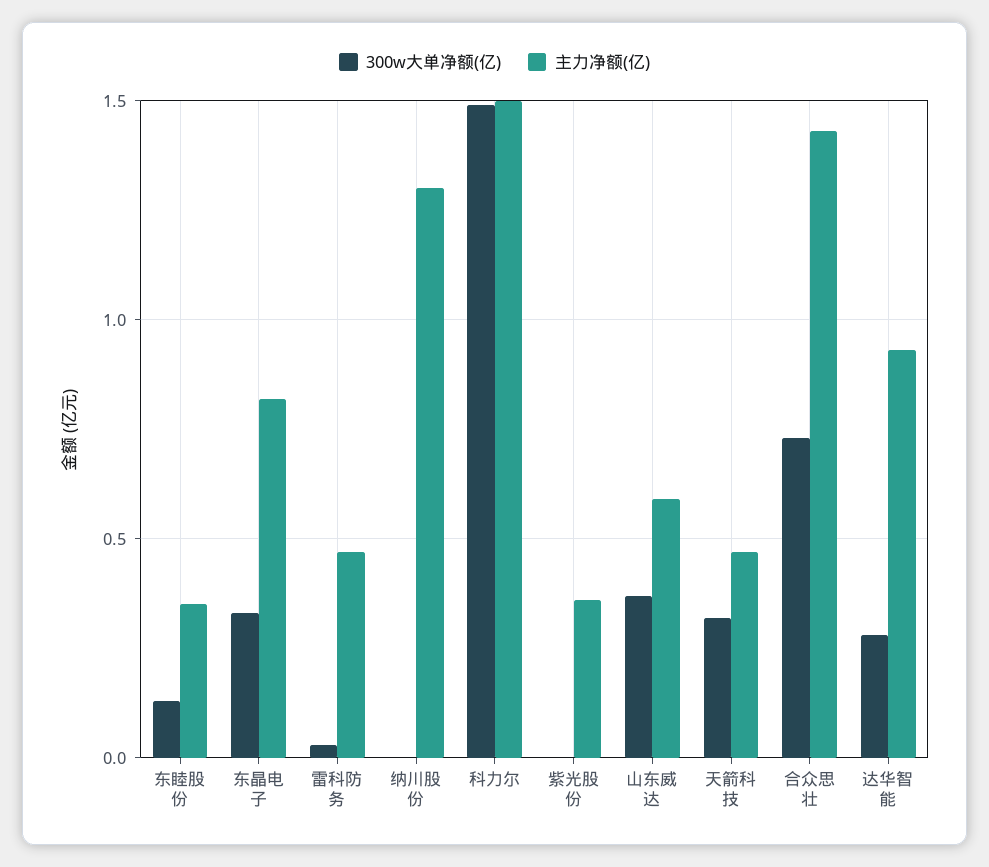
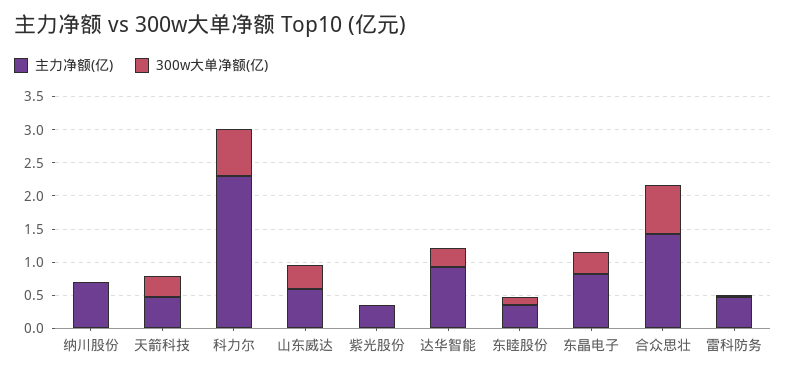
  {
    "300w大单净额(亿)": {
      "东睦股份": 0.15,
      "东晶电子": 0.35,
      "雷科防务": 0.05,
      "纳川股份": 0,
-     "科力尔": 1.5,
+     "科力尔": 0.75,
      "紫光股份": 0,
      "山东威达": 0.35,
      "天箭科技": 0.3,
      "合众思壮": 0.75,
      "达华智能": 0.3
    },
    "主力净额(亿)": {
      "东睦股份": 0.35,
      "东晶电子": 0.8,
      "雷科防务": 0.45,
-     "纳川股份": 1.3,
+     "纳川股份": 0.75,
-     "科力尔": 1.5,
+     "科力尔": 2.25,
      "紫光股份": 0.35,
      "山东威达": 0.6,
      "天箭科技": 0.45,
      "合众思壮": 1.45,
      "达华智能": 0.95
    }
  }

